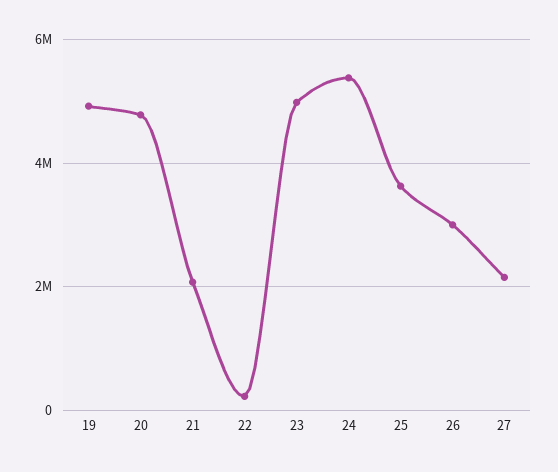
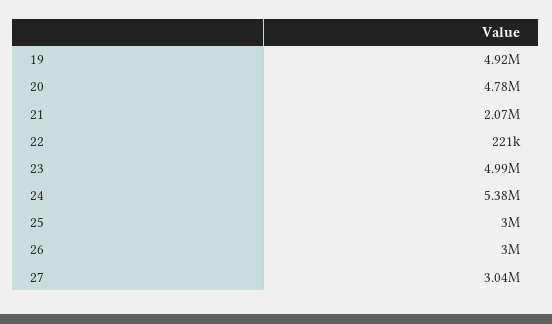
  {
    "19": 4920000,
    "20": 4780000,
    "21": 2070000,
    "22": 221000,
    "23": 4990000,
    "24": 5380000,
-   "25": 3600000,
+   "25": 3000000,
    "26": 3000000,
-   "27": 2200000
+   "27": 3040000
  }

